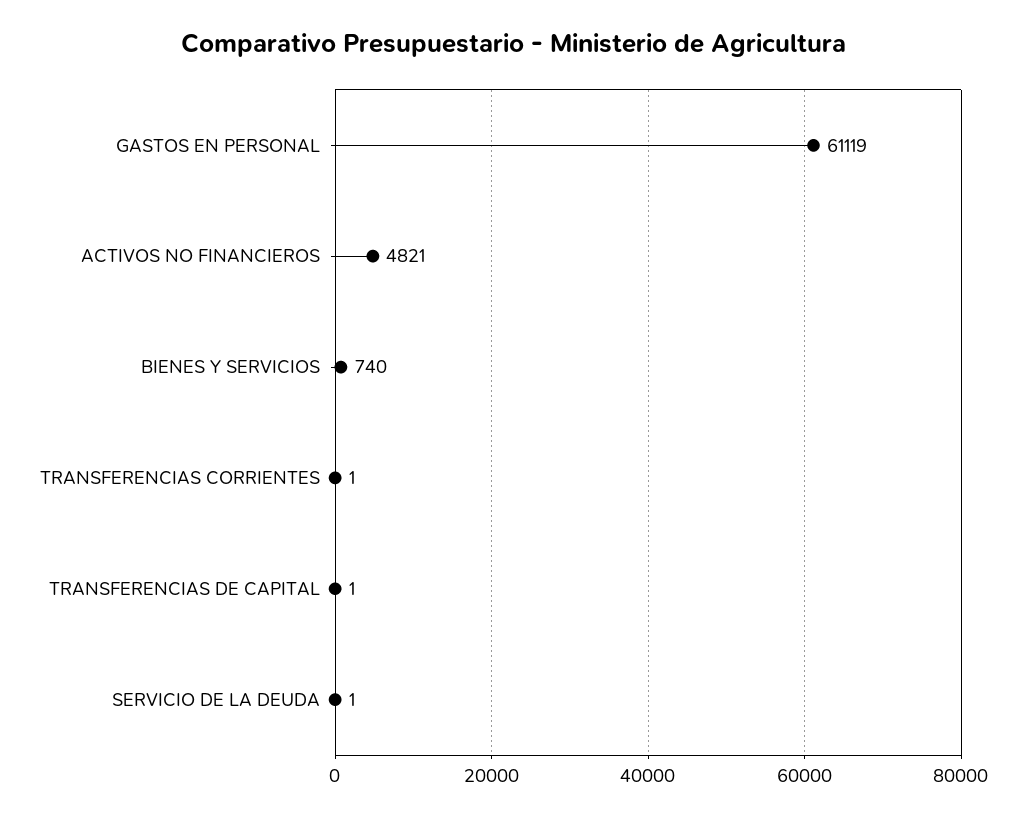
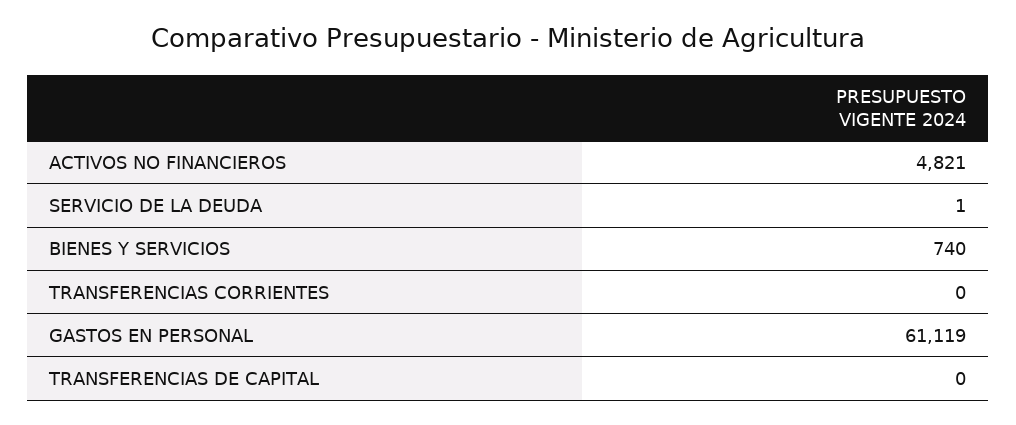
  {
    "GASTOS EN PERSONAL": 61119,
    "ACTIVOS NO FINANCIEROS": 4821,
    "BIENES Y SERVICIOS": 740,
-   "TRANSFERENCIAS CORRIENTES": 1,
+   "TRANSFERENCIAS CORRIENTES": 0,
-   "TRANSFERENCIAS DE CAPITAL": 1,
+   "TRANSFERENCIAS DE CAPITAL": 0,
    "SERVICIO DE LA DEUDA": 1
  }

